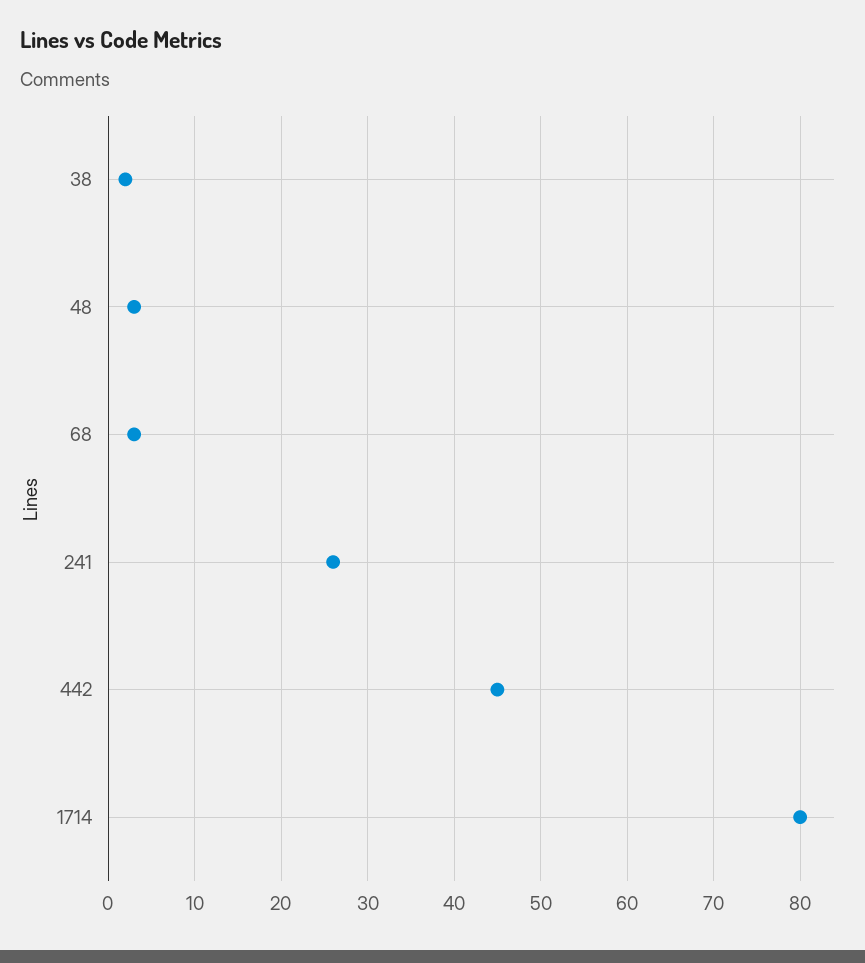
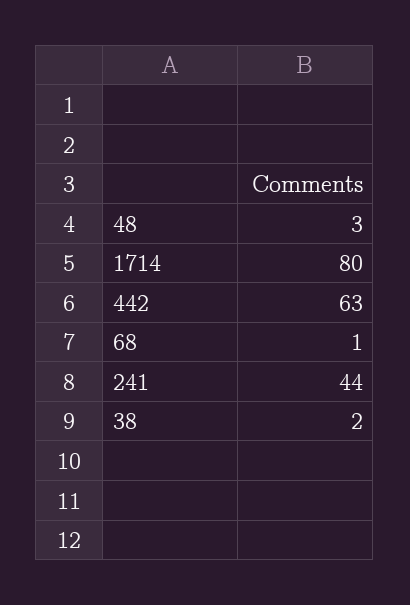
  {
    "38": 2,
    "48": 3,
-   "68": 3,
+   "68": 1,
-   "241": 26,
+   "241": 44,
-   "442": 45,
+   "442": 63,
    "1714": 80
  }

